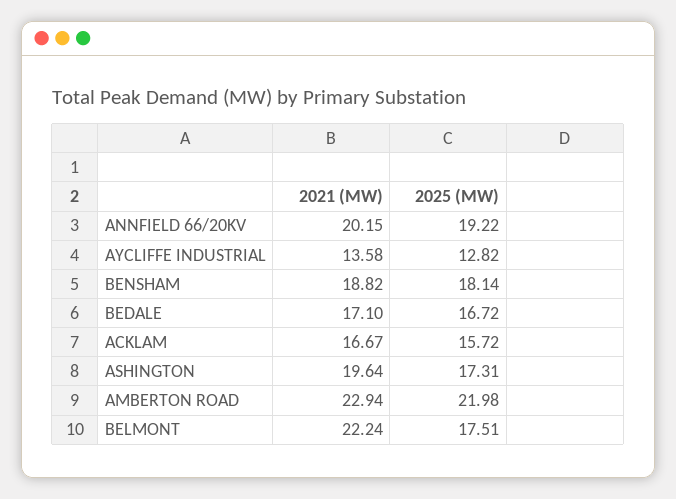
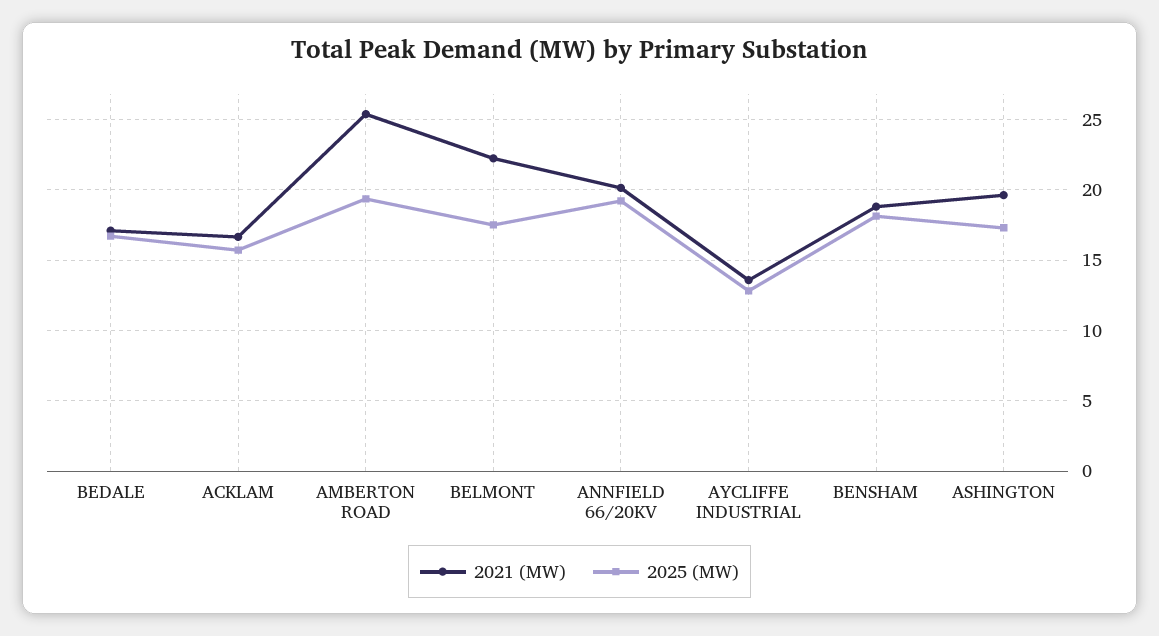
  {
    "2021 (MW)": {
      "ANNFIELD 66/20KV": 20.15,
      "AYCLIFFE INDUSTRIAL": 13.58,
      "BENSHAM": 18.82,
      "BEDALE": 17.1,
      "ACKLAM": 16.67,
      "ASHINGTON": 19.64,
-     "AMBERTON ROAD": 22.94,
+     "AMBERTON ROAD": 25.5,
      "BELMONT": 22.24
    },
    "2025 (MW)": {
      "ANNFIELD 66/20KV": 19.22,
      "AYCLIFFE INDUSTRIAL": 12.82,
      "BENSHAM": 18.14,
      "BEDALE": 16.72,
      "ACKLAM": 15.72,
      "ASHINGTON": 17.31,
-     "AMBERTON ROAD": 21.98,
+     "AMBERTON ROAD": 19.5,
      "BELMONT": 17.51
    }
  }

